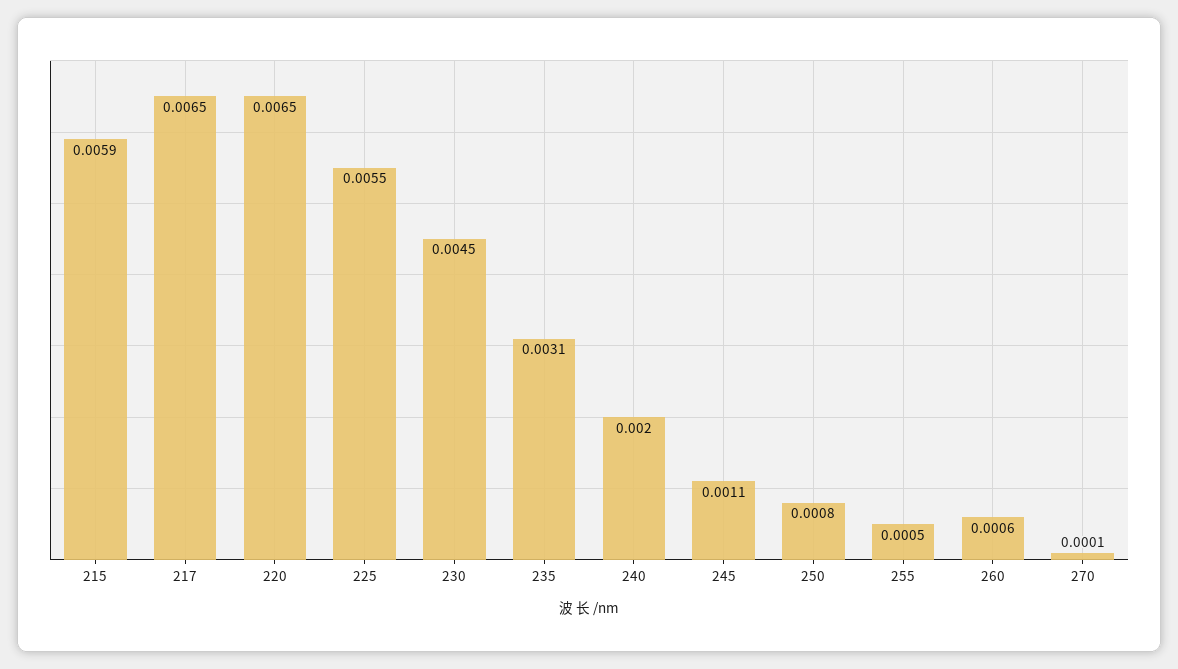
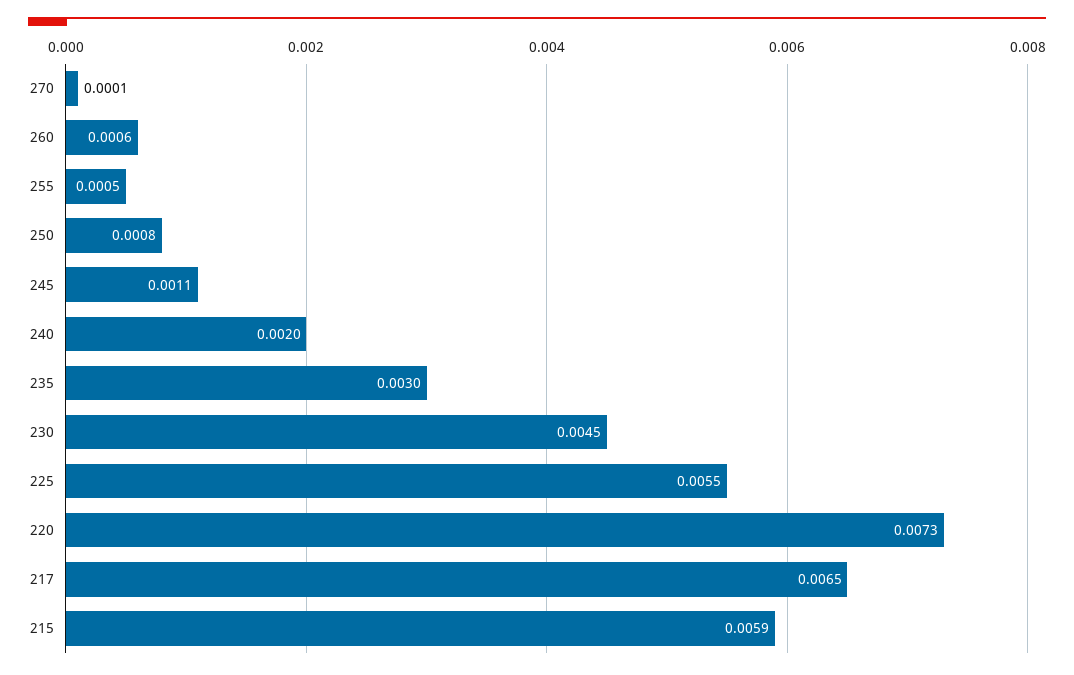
  {
    "215": 0.0059,
    "217": 0.0065,
-   "220": 0.0065,
+   "220": 0.0073,
    "225": 0.0055,
    "230": 0.0045,
-   "235": 0.0031,
+   "235": 0.003,
    "240": 0.002,
    "245": 0.0011,
    "250": 0.0008,
    "255": 0.0005,
    "260": 0.0006,
    "270": 0.0001
  }

